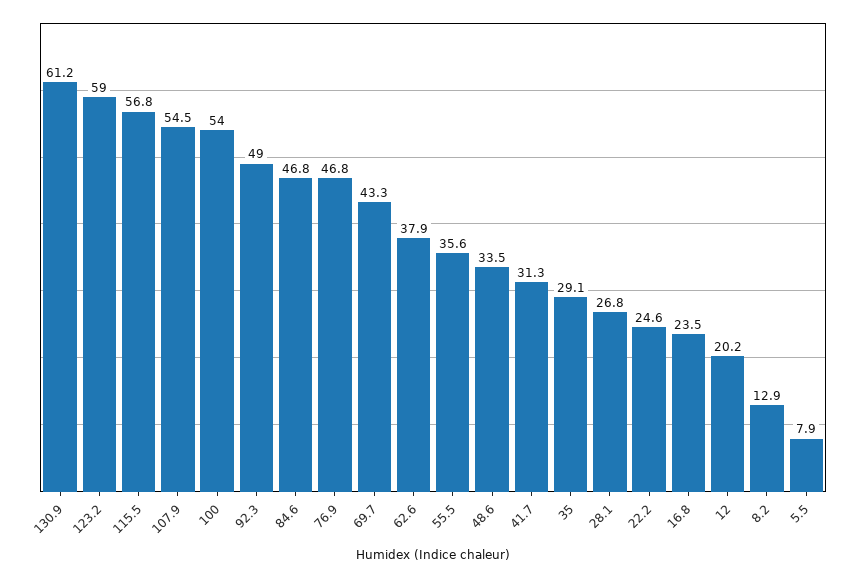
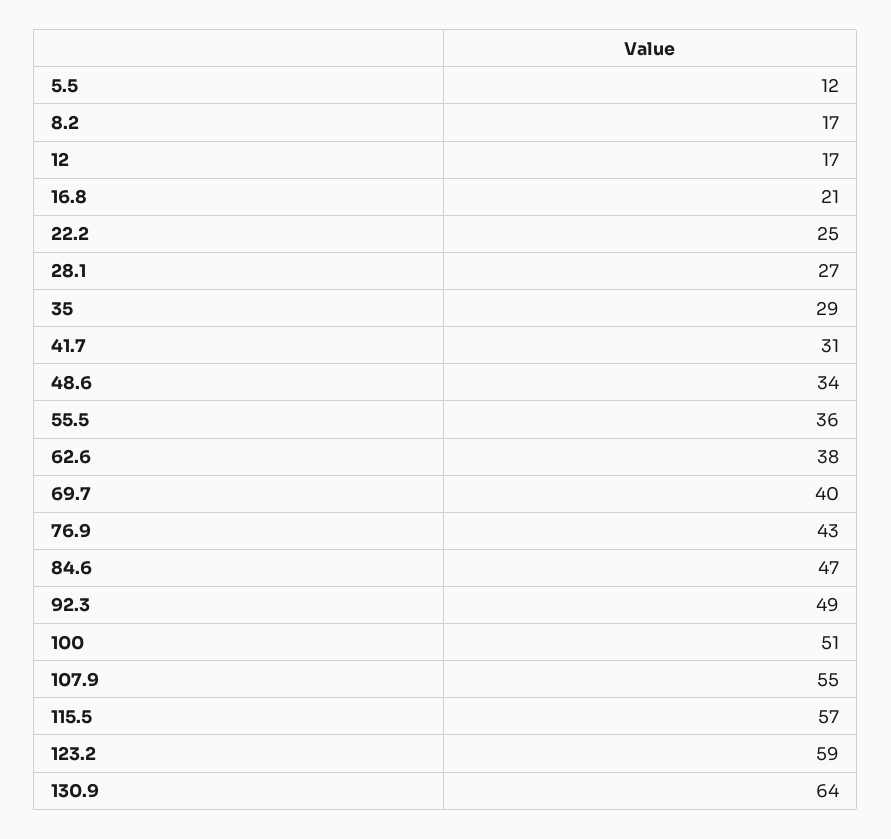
  {
-   "130.9": 61.2,
+   "130.9": 64,
    "123.2": 59,
    "115.5": 56.8,
    "107.9": 54.5,
-   "100": 54,
+   "100": 51,
    "92.3": 49,
    "84.6": 46.8,
-   "76.9": 46.8,
+   "76.9": 43,
-   "69.7": 43.3,
+   "69.7": 40,
    "62.6": 37.9,
    "55.5": 35.6,
    "48.6": 33.5,
    "41.7": 31.3,
    "35": 29.1,
    "28.1": 26.8,
    "22.2": 24.6,
-   "16.8": 23.5,
+   "16.8": 21,
-   "12": 20.2,
+   "12": 17,
-   "8.2": 12.9,
+   "8.2": 17,
-   "5.5": 7.9
+   "5.5": 12
  }

